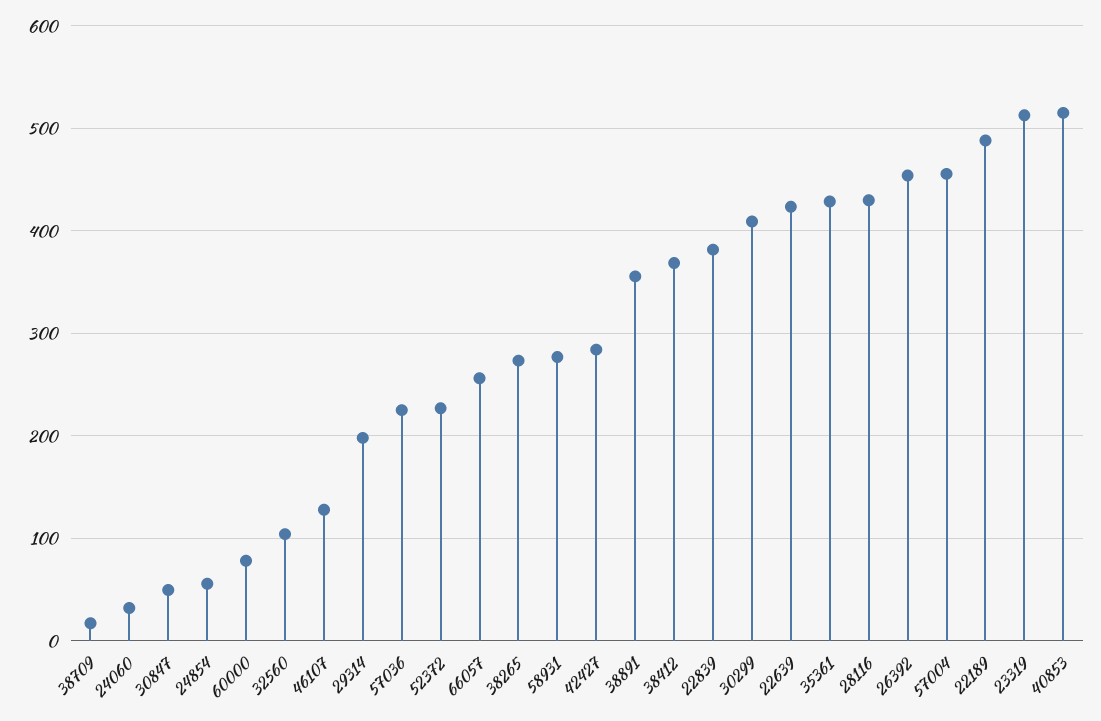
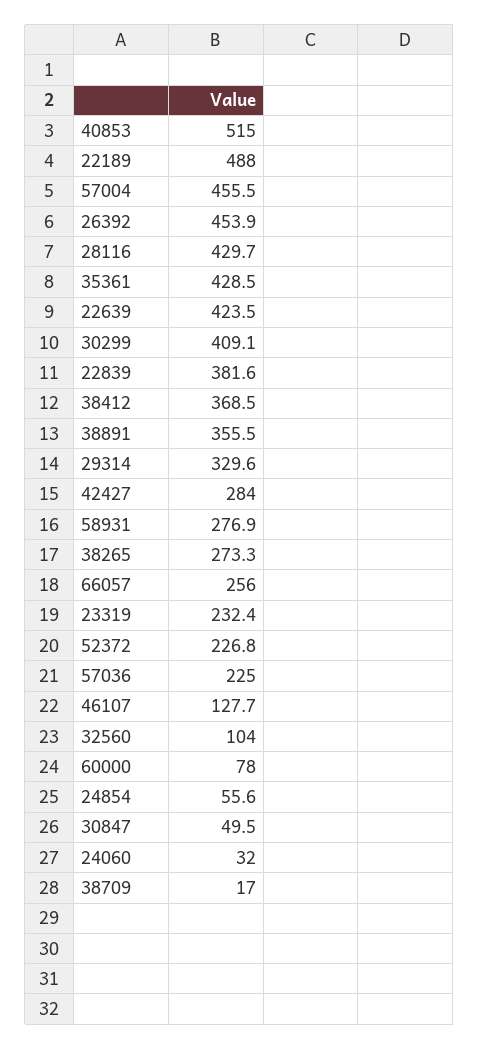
  {
    "38709": 17,
    "24060": 32,
    "30847": 49.5,
    "24854": 55.6,
    "60000": 78,
    "32560": 104,
    "46107": 127.7,
-   "29314": 200,
+   "29314": 329.6,
    "57036": 225,
    "52372": 226.8,
    "66057": 256,
    "38265": 273.3,
    "58931": 276.9,
    "42427": 284,
    "38891": 355.5,
    "38412": 368.5,
    "22839": 381.6,
    "30299": 409.1,
    "22639": 423.5,
    "35361": 428.5,
    "28116": 429.7,
    "26392": 453.9,
    "57004": 455.5,
    "22189": 488,
-   "23319": 510,
+   "23319": 232.4,
    "40853": 515
  }

